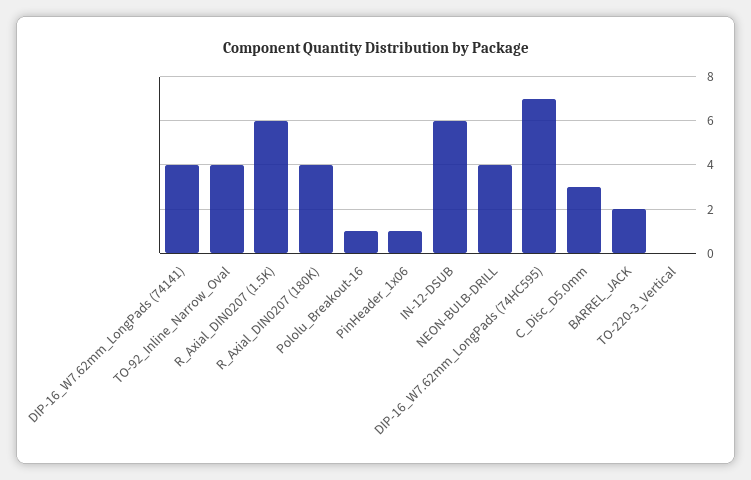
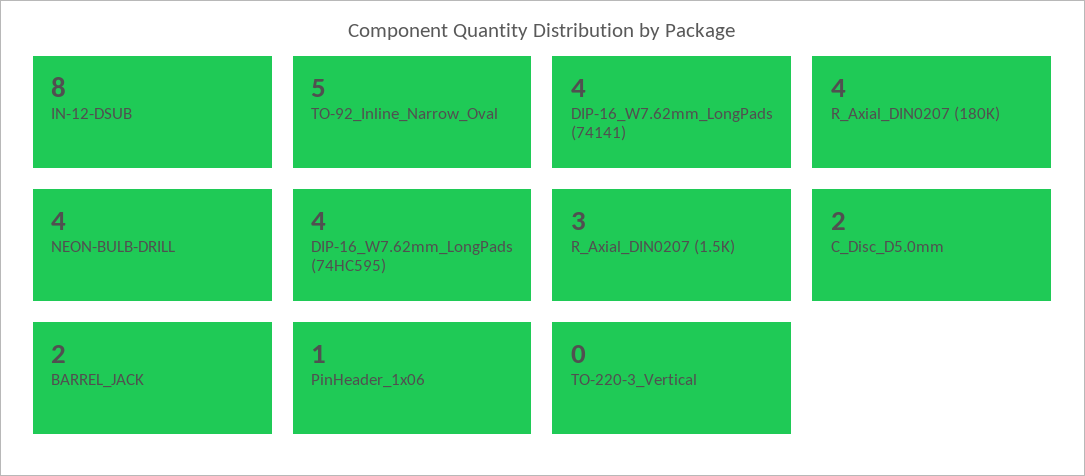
  {
    "DIP-16_W7.62mm_LongPads (74141)": 4,
-   "TO-92_Inline_Narrow_Oval": 4,
+   "TO-92_Inline_Narrow_Oval": 5,
-   "R_Axial_DIN0207 (1.5K)": 6,
+   "R_Axial_DIN0207 (1.5K)": 3,
    "R_Axial_DIN0207 (180K)": 4,
-   "Pololu_Breakout-16": 1,
    "PinHeader_1x06": 1,
-   "IN-12-DSUB": 6,
+   "IN-12-DSUB": 8,
    "NEON-BULB-DRILL": 4,
-   "DIP-16_W7.62mm_LongPads (74HC595)": 7,
+   "DIP-16_W7.62mm_LongPads (74HC595)": 4,
-   "C_Disc_D5.0mm": 3,
+   "C_Disc_D5.0mm": 2,
    "BARREL_JACK": 2,
    "TO-220-3_Vertical": 0
  }

